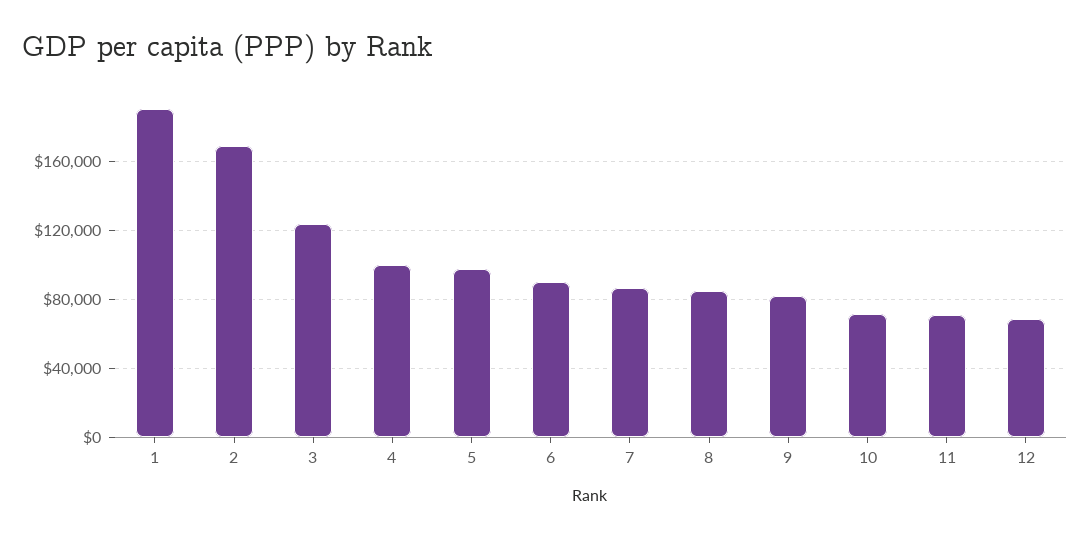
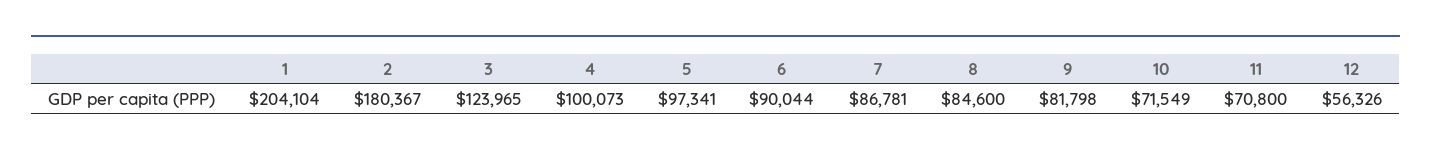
  {
-   "1": 190000,
+   "1": 204104,
-   "2": 170000,
+   "2": 180367,
    "3": 123965,
    "4": 100073,
    "5": 97341,
    "6": 90044,
    "7": 86781,
    "8": 84600,
    "9": 81798,
    "10": 71549,
    "11": 70800,
-   "12": 70000
+   "12": 56326
  }

